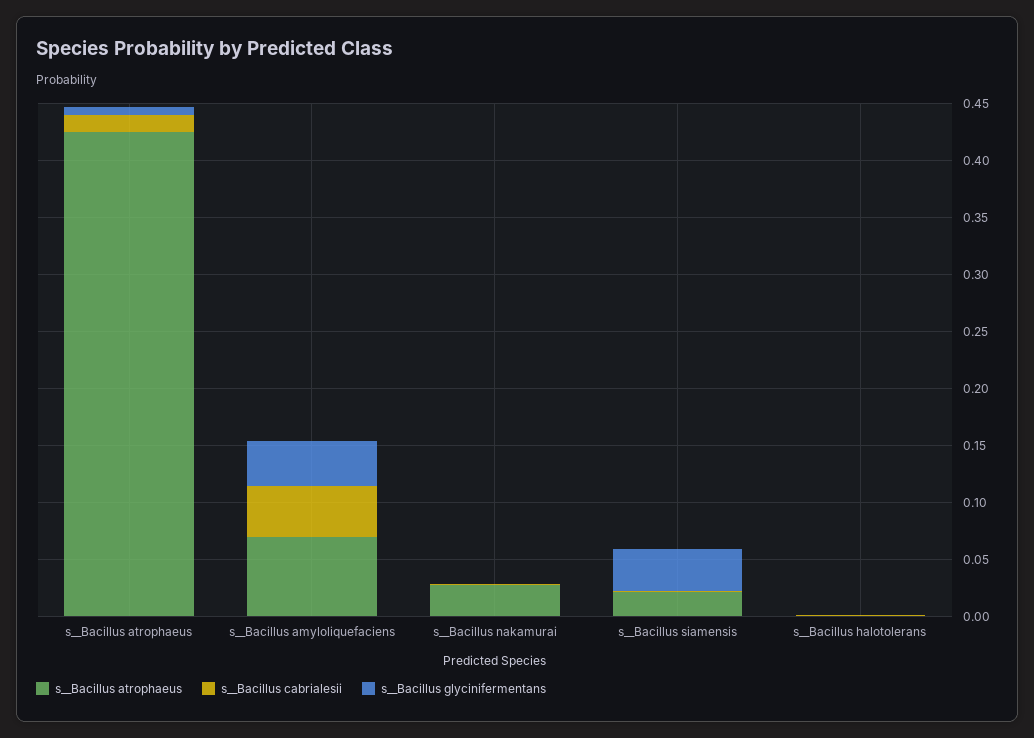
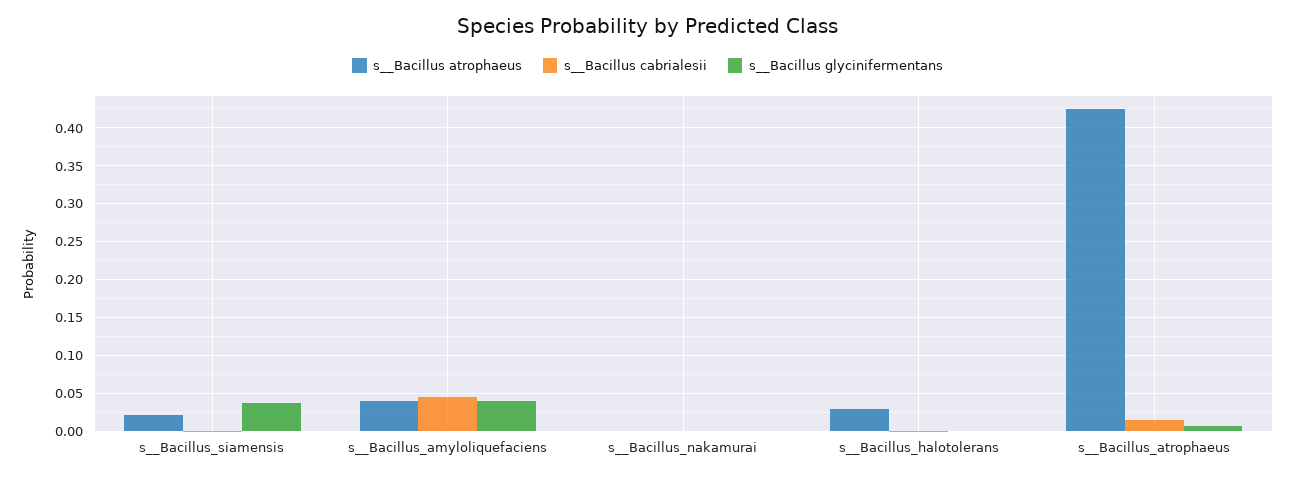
  {
    "s__Bacillus atrophaeus": {
      "s__Bacillus atrophaeus": 0.43,
-     "s__Bacillus amyloliquefaciens": 0.07,
+     "s__Bacillus amyloliquefaciens": 0.04,
-     "s__Bacillus nakamurai": 0.03,
+     "s__Bacillus nakamurai": 0,
      "s__Bacillus siamensis": 0.02,
-     "s__Bacillus halotolerans": 0
+     "s__Bacillus halotolerans": 0.03
    },
    "s__Bacillus cabrialesii": {
      "s__Bacillus atrophaeus": 0.01,
      "s__Bacillus amyloliquefaciens": 0.04,
      "s__Bacillus nakamurai": 0,
      "s__Bacillus siamensis": 0,
      "s__Bacillus halotolerans": 0
    },
    "s__Bacillus glycinifermentans": {
      "s__Bacillus atrophaeus": 0.01,
      "s__Bacillus amyloliquefaciens": 0.04,
      "s__Bacillus nakamurai": 0,
      "s__Bacillus siamensis": 0.04,
      "s__Bacillus halotolerans": 0
    }
  }

